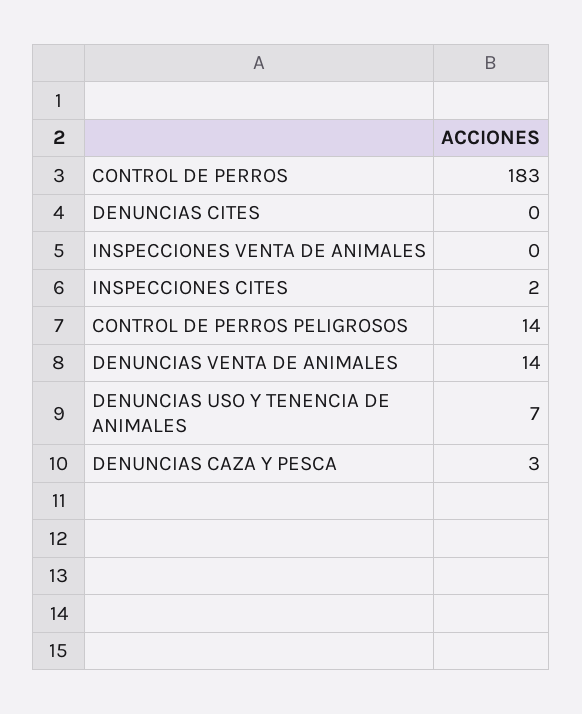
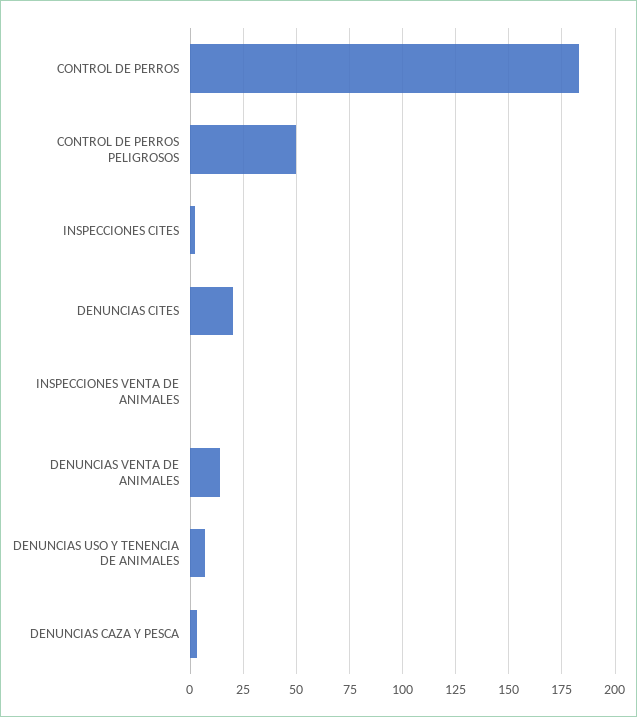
  {
    "CONTROL DE PERROS": 183,
-   "DENUNCIAS CITES": 0,
+   "DENUNCIAS CITES": 20,
    "INSPECCIONES VENTA DE ANIMALES": 0,
    "INSPECCIONES CITES": 2,
-   "CONTROL DE PERROS PELIGROSOS": 14,
+   "CONTROL DE PERROS PELIGROSOS": 50,
    "DENUNCIAS VENTA DE ANIMALES": 14,
    "DENUNCIAS USO Y TENENCIA DE ANIMALES": 7,
    "DENUNCIAS CAZA Y PESCA": 3
  }

